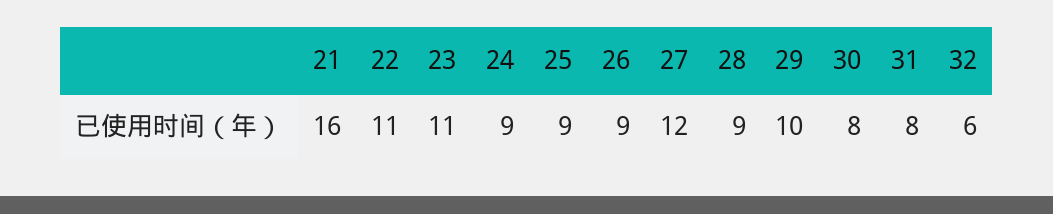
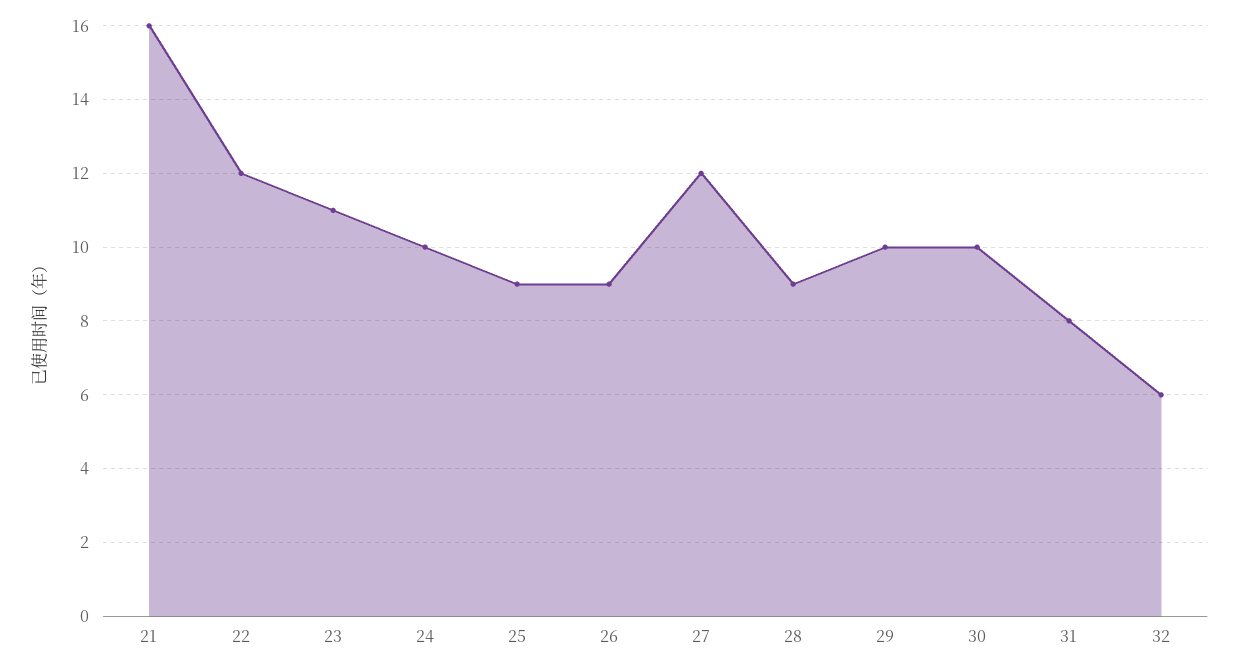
  {
    "21": 16,
-   "22": 11,
+   "22": 12,
    "23": 11,
-   "24": 9,
+   "24": 10,
    "25": 9,
    "26": 9,
    "27": 12,
    "28": 9,
    "29": 10,
-   "30": 8,
+   "30": 10,
    "31": 8,
    "32": 6
  }

